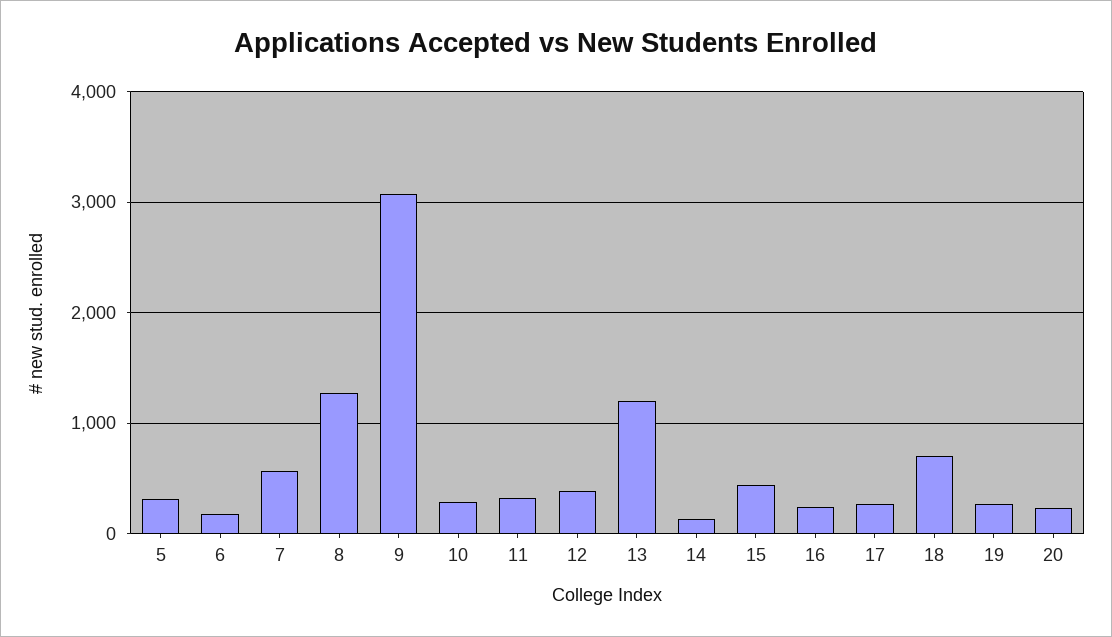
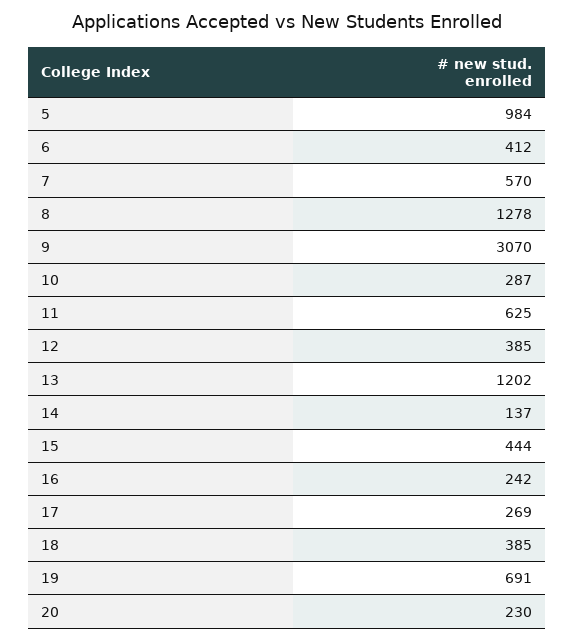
  {
-   "5": 300,
+   "5": 984,
-   "6": 200,
+   "6": 412,
    "7": 570,
    "8": 1278,
    "9": 3070,
    "10": 287,
-   "11": 300,
+   "11": 625,
    "12": 385,
    "13": 1202,
    "14": 137,
    "15": 444,
    "16": 242,
    "17": 269,
-   "18": 700,
+   "18": 385,
-   "19": 300,
+   "19": 691,
    "20": 230
  }

